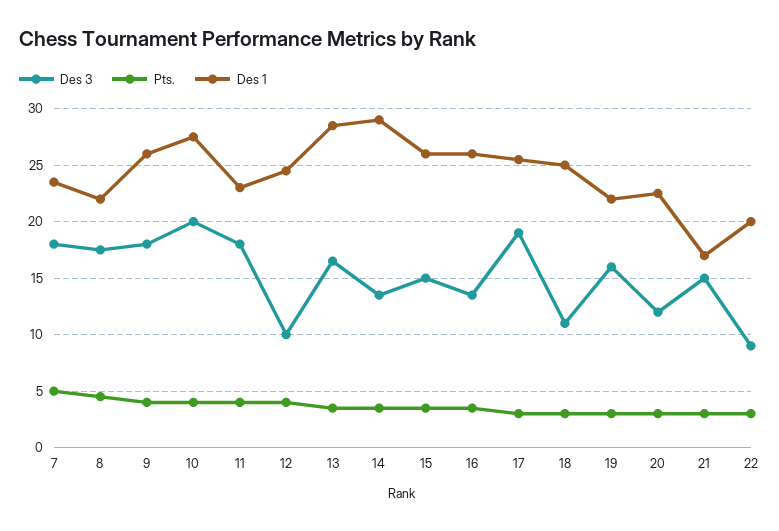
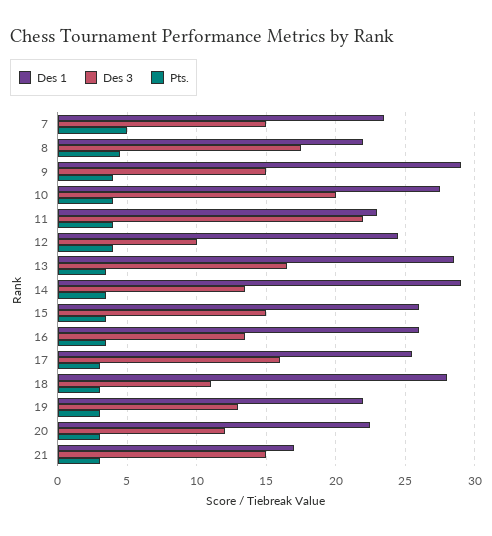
  {
    "Des 3": {
-     "7": 18,
+     "7": 15,
      "8": 17.5,
-     "9": 18,
+     "9": 15,
      "10": 20,
-     "11": 18,
+     "11": 22,
      "12": 10,
      "13": 16.5,
      "14": 13.5,
      "15": 15,
      "16": 13.5,
-     "17": 19,
+     "17": 16,
      "18": 11,
-     "19": 16,
+     "19": 13,
      "20": 12,
-     "21": 15,
+     "21": 15
-     "22": 9
    },
    "Pts.": {
      "7": 5,
      "8": 4.5,
      "9": 4,
      "10": 4,
      "11": 4,
      "12": 4,
      "13": 3.5,
      "14": 3.5,
      "15": 3.5,
      "16": 3.5,
      "17": 3,
      "18": 3,
      "19": 3,
      "20": 3,
-     "21": 3,
+     "21": 3
-     "22": 3
    },
    "Des 1": {
      "7": 23.5,
      "8": 22,
-     "9": 26,
+     "9": 29,
      "10": 27.5,
      "11": 23,
      "12": 24.5,
      "13": 28.5,
      "14": 29,
      "15": 26,
      "16": 26,
      "17": 25.5,
-     "18": 25,
+     "18": 28,
      "19": 22,
      "20": 22.5,
-     "21": 17,
+     "21": 17
-     "22": 20
    }
  }

